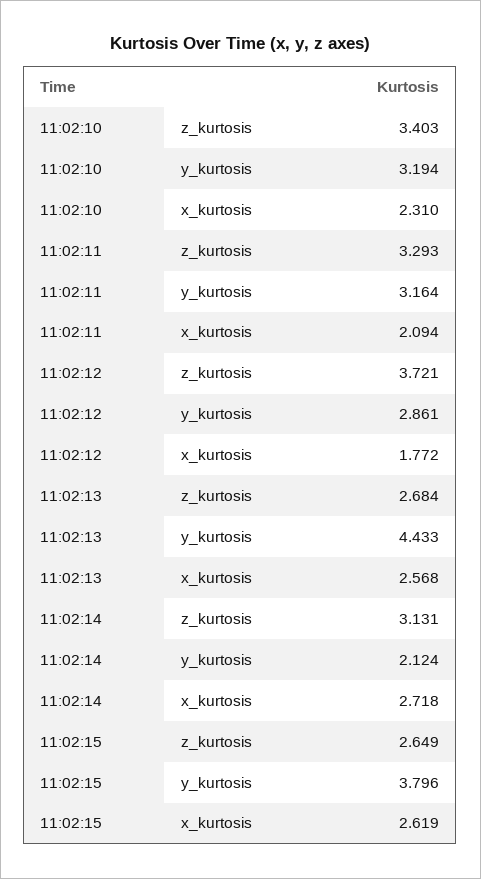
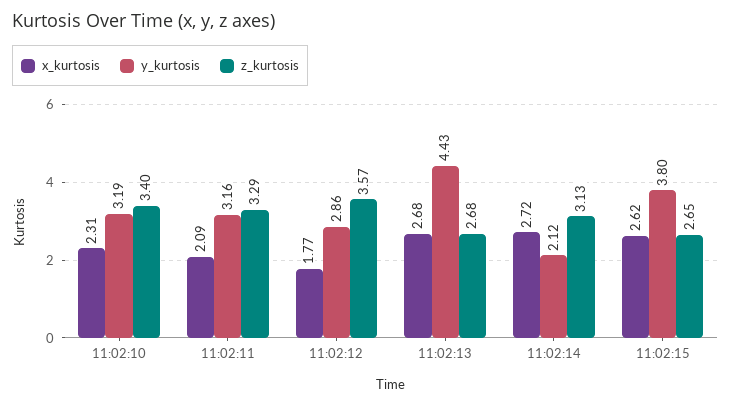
  {
    "z_kurtosis": {
      "11:02:10": 3.403,
      "11:02:11": 3.293,
-     "11:02:12": 3.721,
+     "11:02:12": 3.57,
      "11:02:13": 2.684,
      "11:02:14": 3.131,
      "11:02:15": 2.649
    },
    "y_kurtosis": {
      "11:02:10": 3.194,
      "11:02:11": 3.164,
      "11:02:12": 2.861,
      "11:02:13": 4.433,
      "11:02:14": 2.124,
      "11:02:15": 3.796
    },
    "x_kurtosis": {
      "11:02:10": 2.31,
      "11:02:11": 2.094,
      "11:02:12": 1.772,
-     "11:02:13": 2.568,
+     "11:02:13": 2.68,
      "11:02:14": 2.718,
      "11:02:15": 2.619
    }
  }

